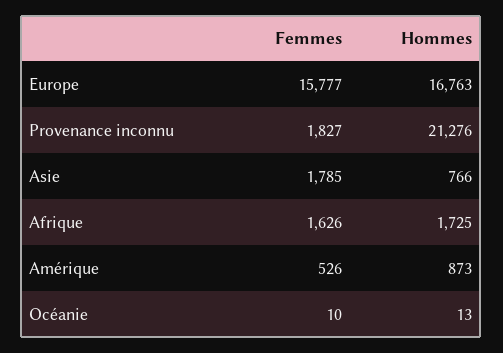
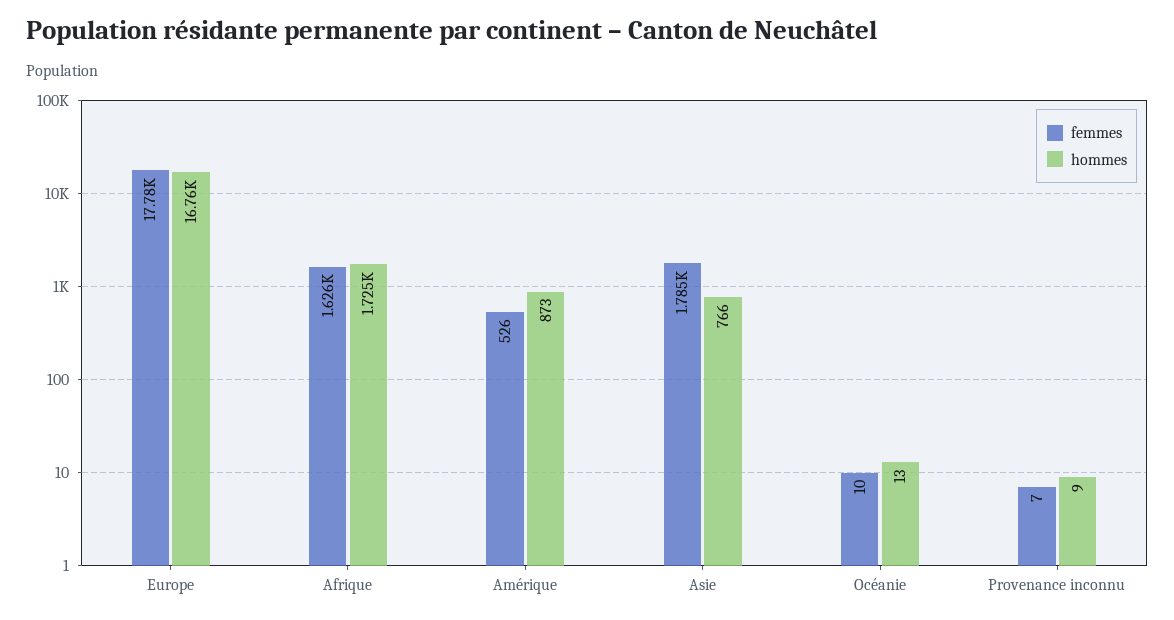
  {
    "Femmes": {
-     "Europe": 15777,
+     "Europe": 17780,
-     "Provenance inconnu": 1827,
+     "Provenance inconnu": 7,
      "Asie": 1785,
      "Afrique": 1626,
      "Amérique": 526,
      "Océanie": 10
    },
    "Hommes": {
      "Europe": 16763,
-     "Provenance inconnu": 21276,
+     "Provenance inconnu": 9,
      "Asie": 766,
      "Afrique": 1725,
      "Amérique": 873,
      "Océanie": 13
    }
  }

